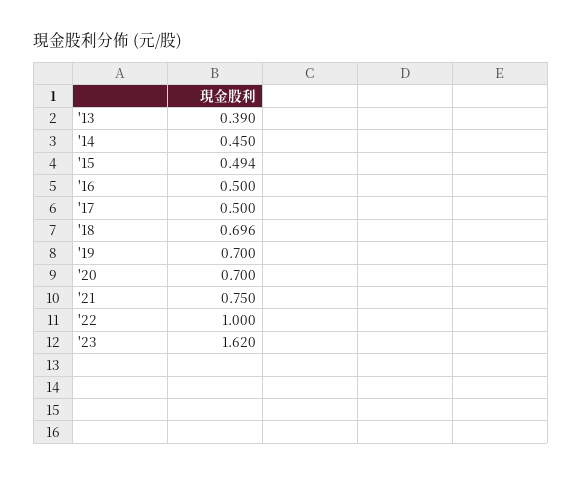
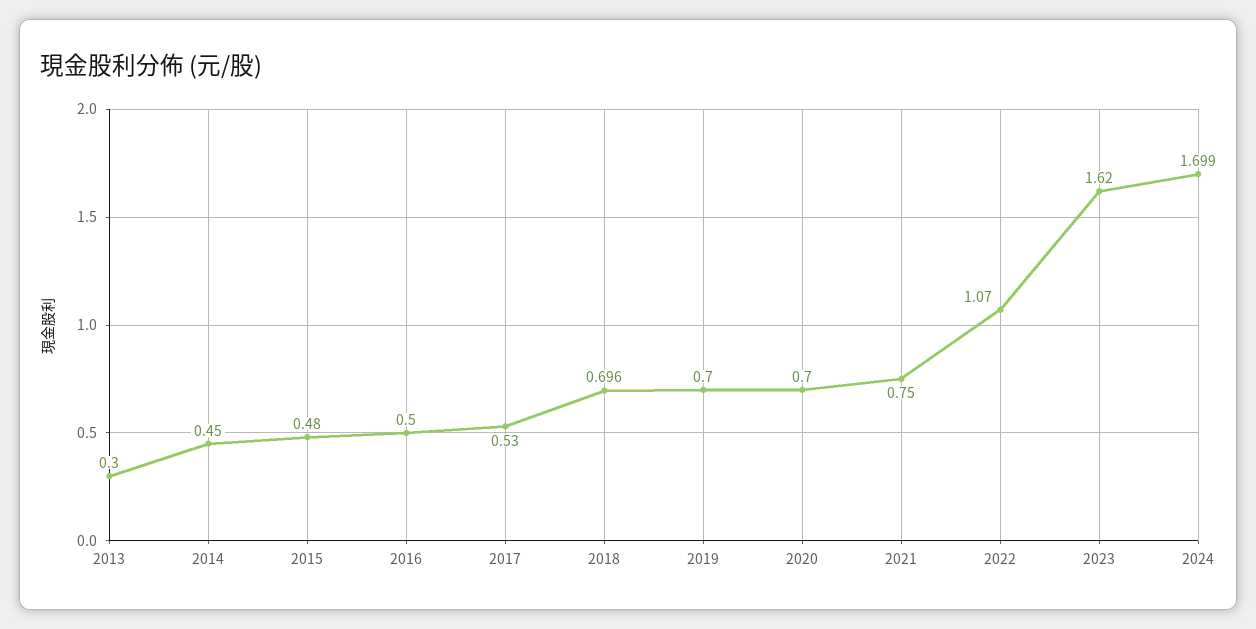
  {
-   "'13": 0.39,
+   "'13": 0.3,
    "'14": 0.45,
-   "'15": 0.494,
+   "'15": 0.48,
    "'16": 0.5,
-   "'17": 0.5,
+   "'17": 0.53,
    "'18": 0.696,
    "'19": 0.7,
    "'20": 0.7,
    "'21": 0.75,
-   "'22": 1,
+   "'22": 1.07,
-   "'23": 1.62
+   "'23": 1.62,
+   "2024": 1.699
  }

